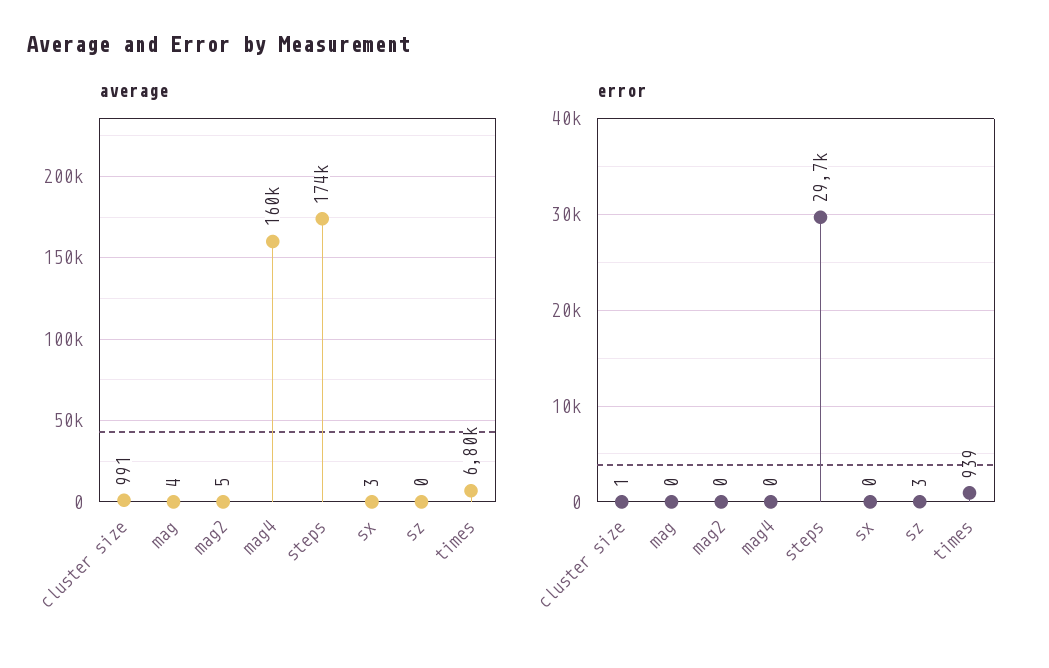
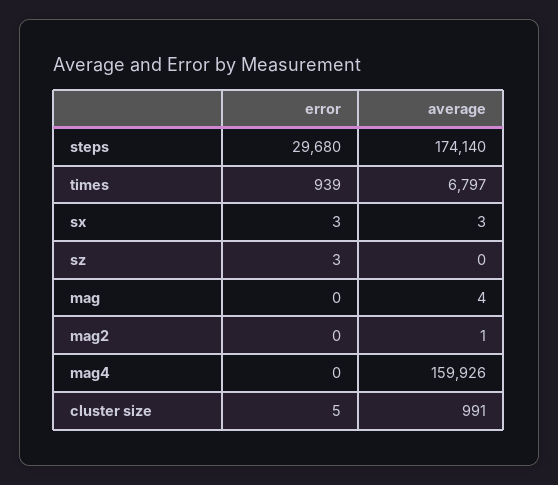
  {
    "average": {
      "cluster size": 991,
      "mag": 4,
-     "mag2": 5,
+     "mag2": 1,
      "mag4": 159926,
      "steps": 174140,
      "sx": 3,
      "sz": 0,
      "times": 6797
    },
    "error": {
-     "cluster size": 1,
+     "cluster size": 5,
      "mag": 0,
      "mag2": 0,
      "mag4": 0,
      "steps": 29680,
-     "sx": 0,
+     "sx": 3,
      "sz": 3,
      "times": 939
    }
  }

